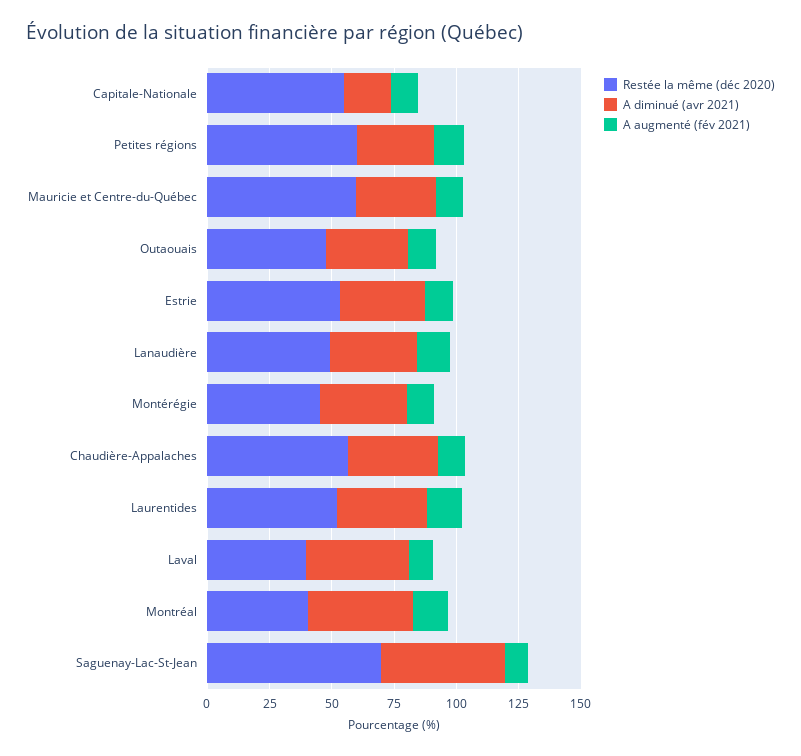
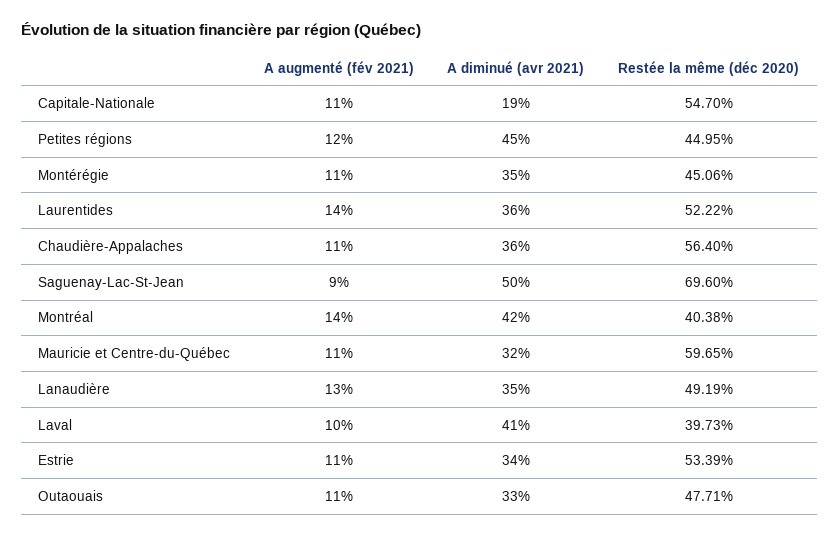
  {
    "Restée la même (déc 2020)": {
      "Capitale-Nationale": 54.7,
-     "Petites régions": 60,
+     "Petites régions": 44.95,
      "Mauricie et Centre-du-Québec": 59.65,
      "Outaouais": 47.71,
      "Estrie": 53.39,
      "Lanaudière": 49.19,
      "Montérégie": 45.06,
      "Chaudière-Appalaches": 56.4,
      "Laurentides": 52.22,
      "Laval": 39.73,
      "Montréal": 40.38,
      "Saguenay-Lac-St-Jean": 69.6
    },
    "A diminué (avr 2021)": {
      "Capitale-Nationale": 19,
-     "Petites régions": 30,
+     "Petites régions": 45,
      "Mauricie et Centre-du-Québec": 32,
      "Outaouais": 33,
      "Estrie": 34,
      "Lanaudière": 35,
      "Montérégie": 35,
      "Chaudière-Appalaches": 36,
      "Laurentides": 36,
      "Laval": 41,
      "Montréal": 42,
      "Saguenay-Lac-St-Jean": 50
    },
    "A augmenté (fév 2021)": {
      "Capitale-Nationale": 11,
      "Petites régions": 12,
      "Mauricie et Centre-du-Québec": 11,
      "Outaouais": 11,
      "Estrie": 11,
      "Lanaudière": 13,
      "Montérégie": 11,
      "Chaudière-Appalaches": 11,
      "Laurentides": 14,
      "Laval": 10,
      "Montréal": 14,
      "Saguenay-Lac-St-Jean": 9
    }
  }

